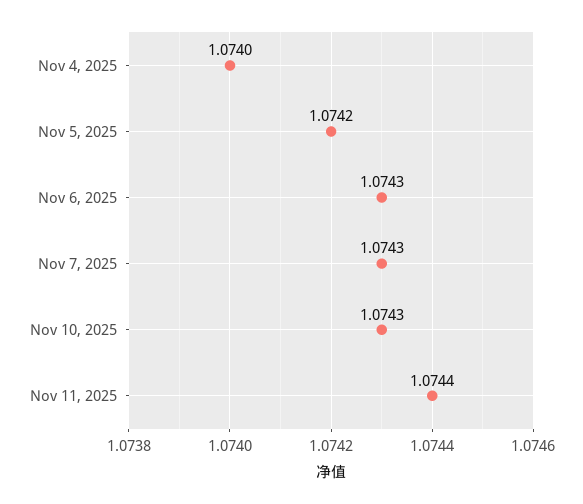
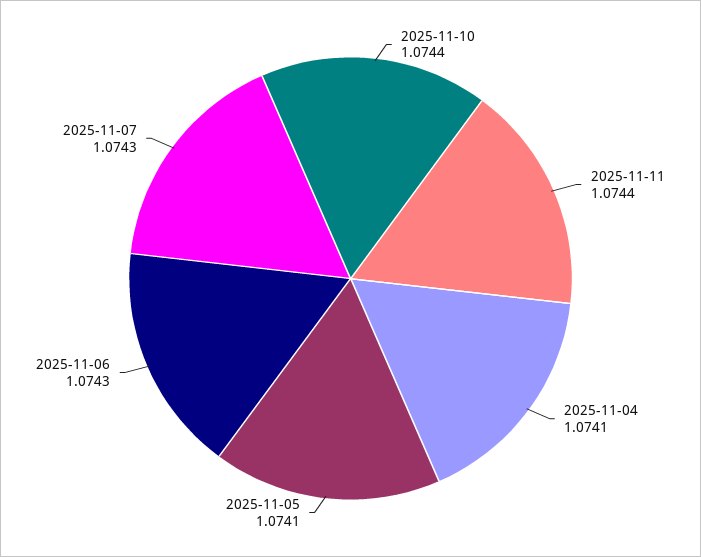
  {
-   "Nov 4, 2025": 1.074,
+   "Nov 4, 2025": 1.0741,
-   "Nov 5, 2025": 1.0742,
+   "Nov 5, 2025": 1.0741,
    "Nov 6, 2025": 1.0743,
    "Nov 7, 2025": 1.0743,
-   "Nov 10, 2025": 1.0743,
+   "Nov 10, 2025": 1.0744,
    "Nov 11, 2025": 1.0744
  }

